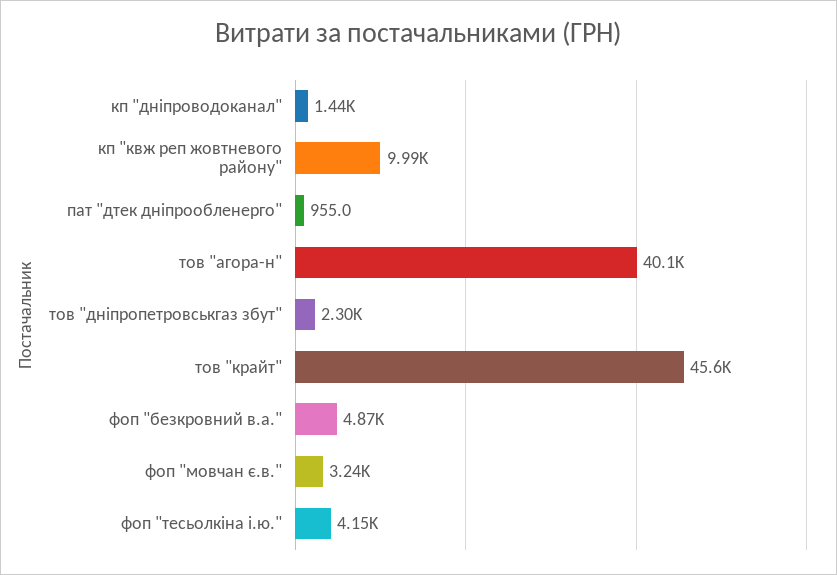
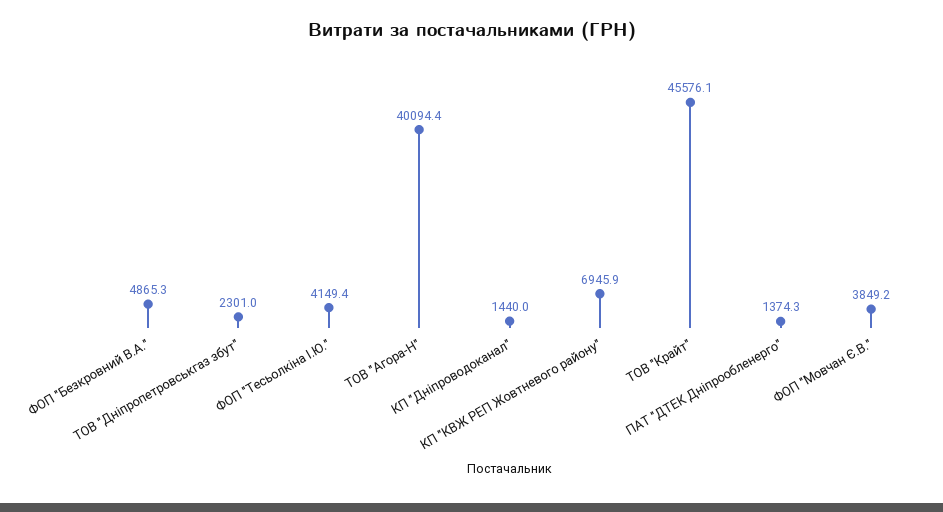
  {
    "кп \"дніпроводоканал\"": 1440,
-   "кп \"квж реп жовтневого району\"": 9990,
+   "кп \"квж реп жовтневого району\"": 6945.9,
-   "пат \"дтек дніпрообленерго\"": 955,
+   "пат \"дтек дніпрообленерго\"": 1374.3,
    "тов \"агора-н\"": 40094.4,
    "тов \"дніпропетровськгаз збут\"": 2301,
    "тов \"крайт\"": 45576.1,
    "фоп \"безкровний в.а.\"": 4865.3,
-   "фоп \"мовчан є.в.\"": 3240,
+   "фоп \"мовчан є.в.\"": 3849.2,
    "фоп \"тесьолкіна і.ю.\"": 4149.4
  }

